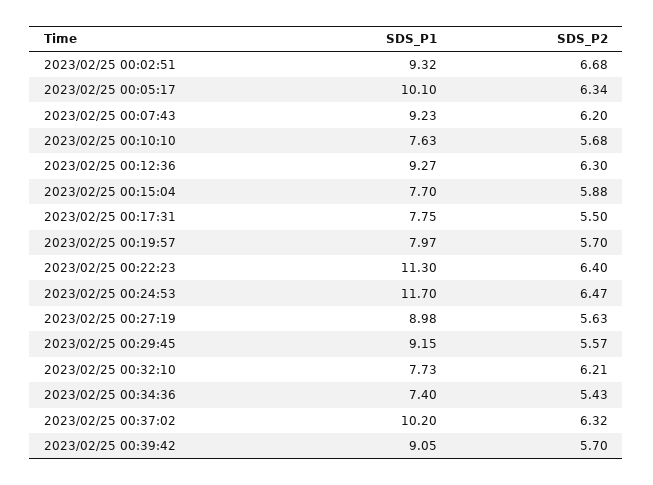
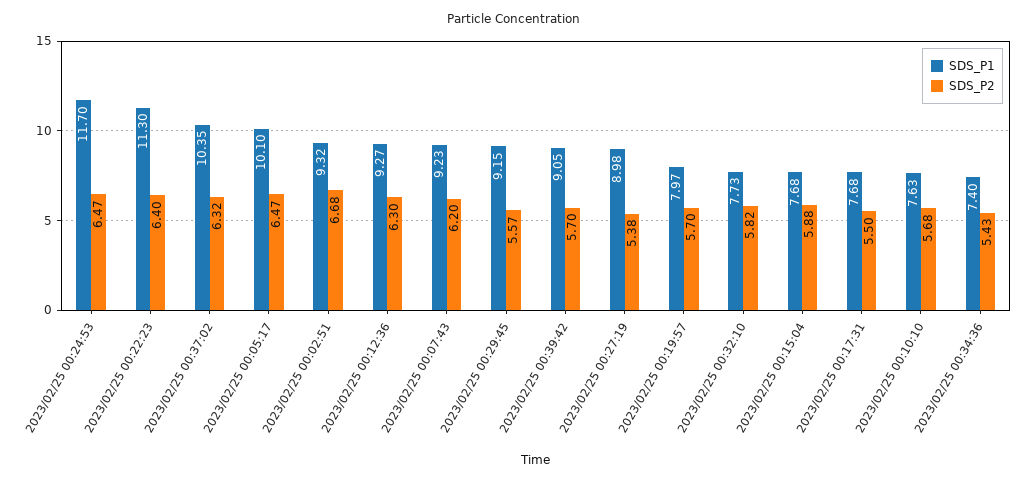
  {
    "SDS_P1": {
      "2023/02/25 00:02:51": 9.32,
      "2023/02/25 00:05:17": 10.1,
      "2023/02/25 00:07:43": 9.23,
      "2023/02/25 00:10:10": 7.63,
      "2023/02/25 00:12:36": 9.27,
-     "2023/02/25 00:15:04": 7.7,
+     "2023/02/25 00:15:04": 7.68,
-     "2023/02/25 00:17:31": 7.75,
+     "2023/02/25 00:17:31": 7.68,
      "2023/02/25 00:19:57": 7.97,
      "2023/02/25 00:22:23": 11.3,
      "2023/02/25 00:24:53": 11.7,
      "2023/02/25 00:27:19": 8.98,
      "2023/02/25 00:29:45": 9.15,
      "2023/02/25 00:32:10": 7.73,
      "2023/02/25 00:34:36": 7.4,
-     "2023/02/25 00:37:02": 10.2,
+     "2023/02/25 00:37:02": 10.35,
      "2023/02/25 00:39:42": 9.05
    },
    "SDS_P2": {
      "2023/02/25 00:02:51": 6.68,
-     "2023/02/25 00:05:17": 6.34,
+     "2023/02/25 00:05:17": 6.47,
      "2023/02/25 00:07:43": 6.2,
      "2023/02/25 00:10:10": 5.68,
      "2023/02/25 00:12:36": 6.3,
      "2023/02/25 00:15:04": 5.88,
      "2023/02/25 00:17:31": 5.5,
      "2023/02/25 00:19:57": 5.7,
      "2023/02/25 00:22:23": 6.4,
      "2023/02/25 00:24:53": 6.47,
-     "2023/02/25 00:27:19": 5.63,
+     "2023/02/25 00:27:19": 5.38,
      "2023/02/25 00:29:45": 5.57,
-     "2023/02/25 00:32:10": 6.21,
+     "2023/02/25 00:32:10": 5.82,
      "2023/02/25 00:34:36": 5.43,
      "2023/02/25 00:37:02": 6.32,
      "2023/02/25 00:39:42": 5.7
    }
  }

